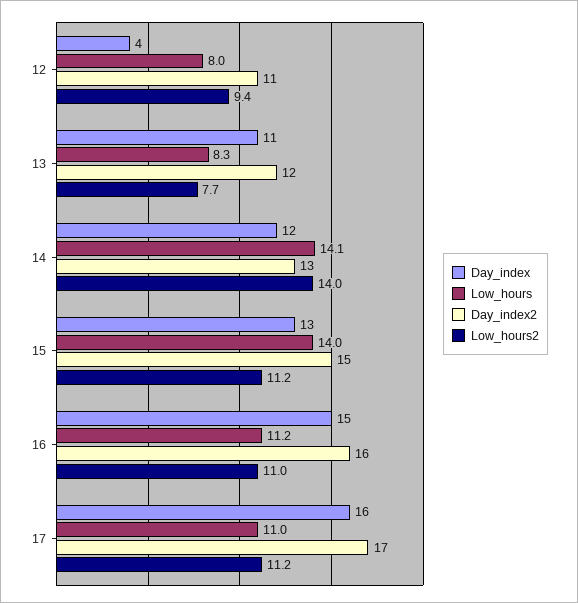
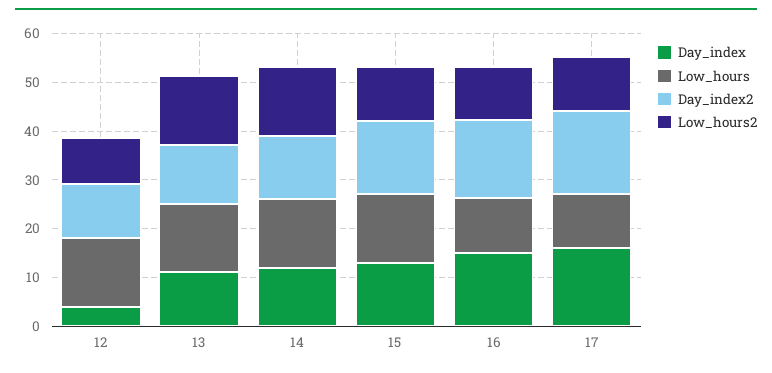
  {
    "Day_index": {
      "12": 4,
      "13": 11,
      "14": 12,
      "15": 13,
      "16": 15,
      "17": 16
    },
    "Low_hours": {
-     "12": 8,
+     "12": 14,
-     "13": 8.3,
+     "13": 14,
      "14": 14.1,
      "15": 14,
      "16": 11.2,
      "17": 11
    },
    "Day_index2": {
      "12": 11,
      "13": 12,
      "14": 13,
      "15": 15,
      "16": 16,
      "17": 17
    },
    "Low_hours2": {
      "12": 9.4,
-     "13": 7.7,
+     "13": 14,
      "14": 14,
      "15": 11.2,
      "16": 11,
      "17": 11.2
    }
  }

